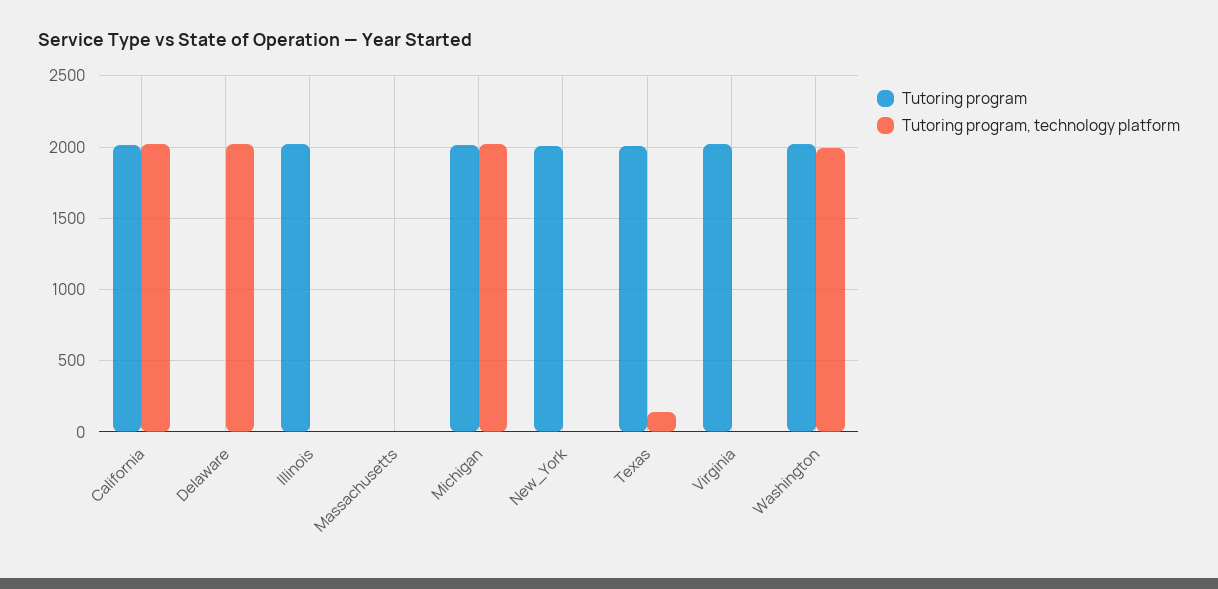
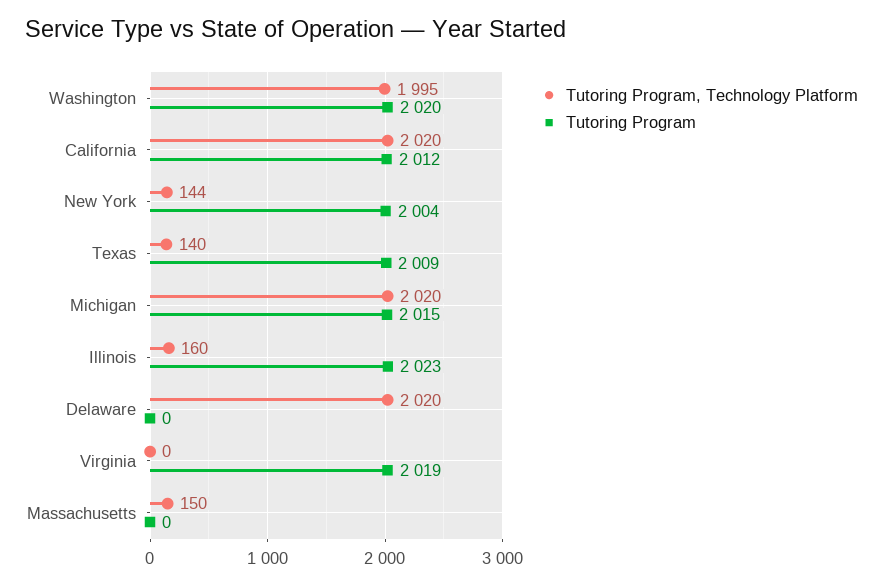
  {
    "Tutoring program": {
      "California": 2012,
      "Delaware": 0,
      "Illinois": 2023,
      "Massachusetts": 0,
      "Michigan": 2015,
      "New_York": 2004,
      "Texas": 2009,
      "Virginia": 2019,
      "Washington": 2020
    },
    "Tutoring program, technology platform": {
      "California": 2020,
      "Delaware": 2020,
-     "Illinois": 0,
+     "Illinois": 160,
-     "Massachusetts": 0,
+     "Massachusetts": 150,
      "Michigan": 2020,
-     "New_York": 0,
+     "New_York": 144,
      "Texas": 140,
      "Virginia": 0,
      "Washington": 1995
    }
  }

